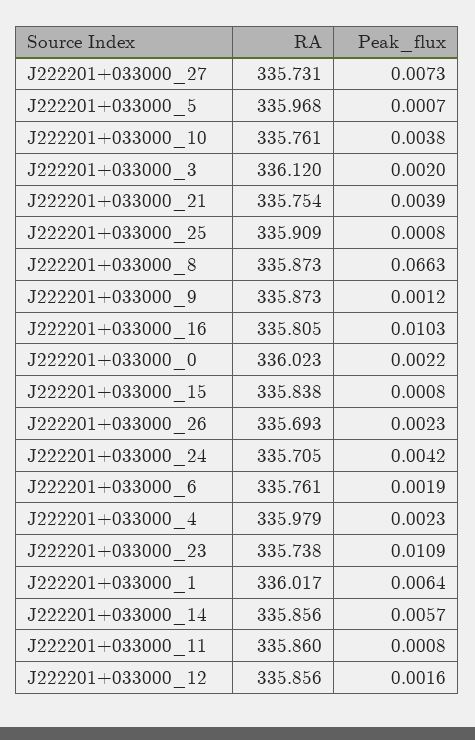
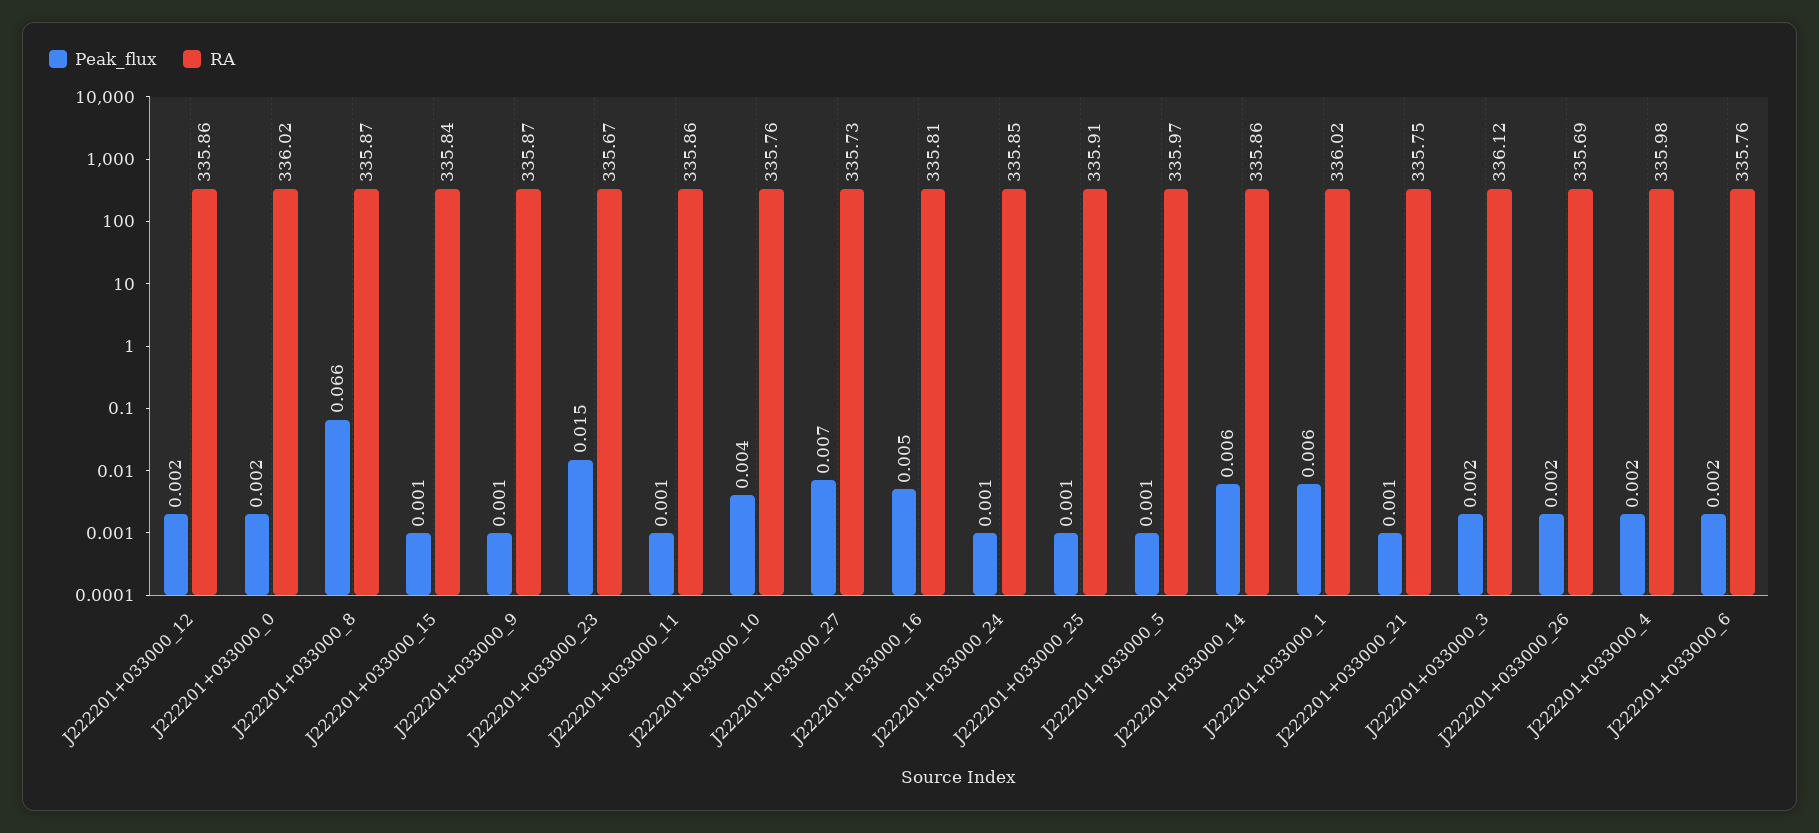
  {
    "RA": {
      "J222201+033000_27": 335.731,
      "J222201+033000_5": 335.968,
      "J222201+033000_10": 335.761,
      "J222201+033000_3": 336.12,
      "J222201+033000_21": 335.754,
      "J222201+033000_25": 335.909,
      "J222201+033000_8": 335.873,
      "J222201+033000_9": 335.873,
      "J222201+033000_16": 335.805,
      "J222201+033000_0": 336.023,
      "J222201+033000_15": 335.838,
      "J222201+033000_26": 335.693,
-     "J222201+033000_24": 335.705,
+     "J222201+033000_24": 335.85,
      "J222201+033000_6": 335.761,
      "J222201+033000_4": 335.979,
-     "J222201+033000_23": 335.738,
+     "J222201+033000_23": 335.67,
      "J222201+033000_1": 336.017,
      "J222201+033000_14": 335.856,
      "J222201+033000_11": 335.86,
      "J222201+033000_12": 335.856
    },
    "Peak_flux": {
      "J222201+033000_27": 0.0073,
      "J222201+033000_5": 0.0007,
      "J222201+033000_10": 0.0038,
      "J222201+033000_3": 0.002,
-     "J222201+033000_21": 0.0039,
+     "J222201+033000_21": 0.001,
      "J222201+033000_25": 0.0008,
      "J222201+033000_8": 0.0663,
      "J222201+033000_9": 0.0012,
-     "J222201+033000_16": 0.0103,
+     "J222201+033000_16": 0.005,
      "J222201+033000_0": 0.0022,
      "J222201+033000_15": 0.0008,
      "J222201+033000_26": 0.0023,
-     "J222201+033000_24": 0.0042,
+     "J222201+033000_24": 0.001,
      "J222201+033000_6": 0.0019,
      "J222201+033000_4": 0.0023,
-     "J222201+033000_23": 0.0109,
+     "J222201+033000_23": 0.015,
      "J222201+033000_1": 0.0064,
      "J222201+033000_14": 0.0057,
      "J222201+033000_11": 0.0008,
      "J222201+033000_12": 0.0016
    }
  }

